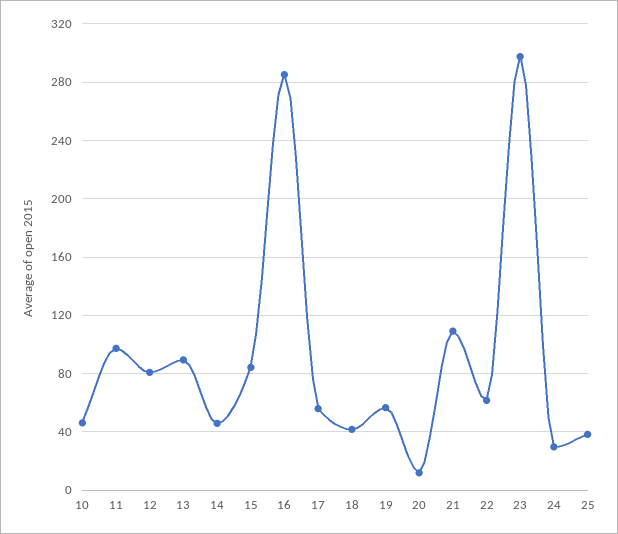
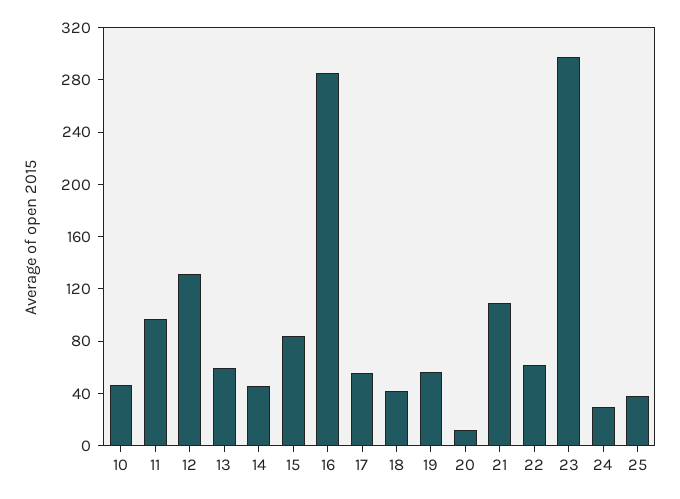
  {
    "10": 45,
    "11": 95,
-   "12": 80,
+   "12": 130,
-   "13": 90,
+   "13": 60,
    "14": 45,
    "15": 85,
    "16": 285,
    "17": 55,
    "18": 40,
    "19": 55,
    "20": 10,
    "21": 110,
    "22": 60,
    "23": 300,
    "24": 30,
    "25": 40
  }

